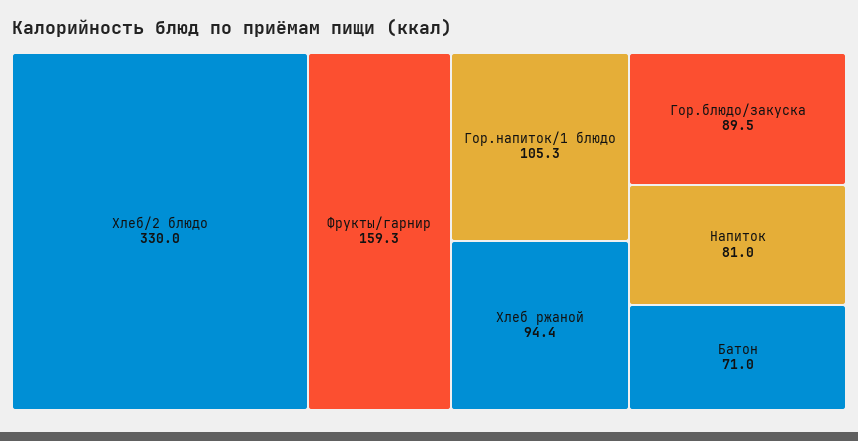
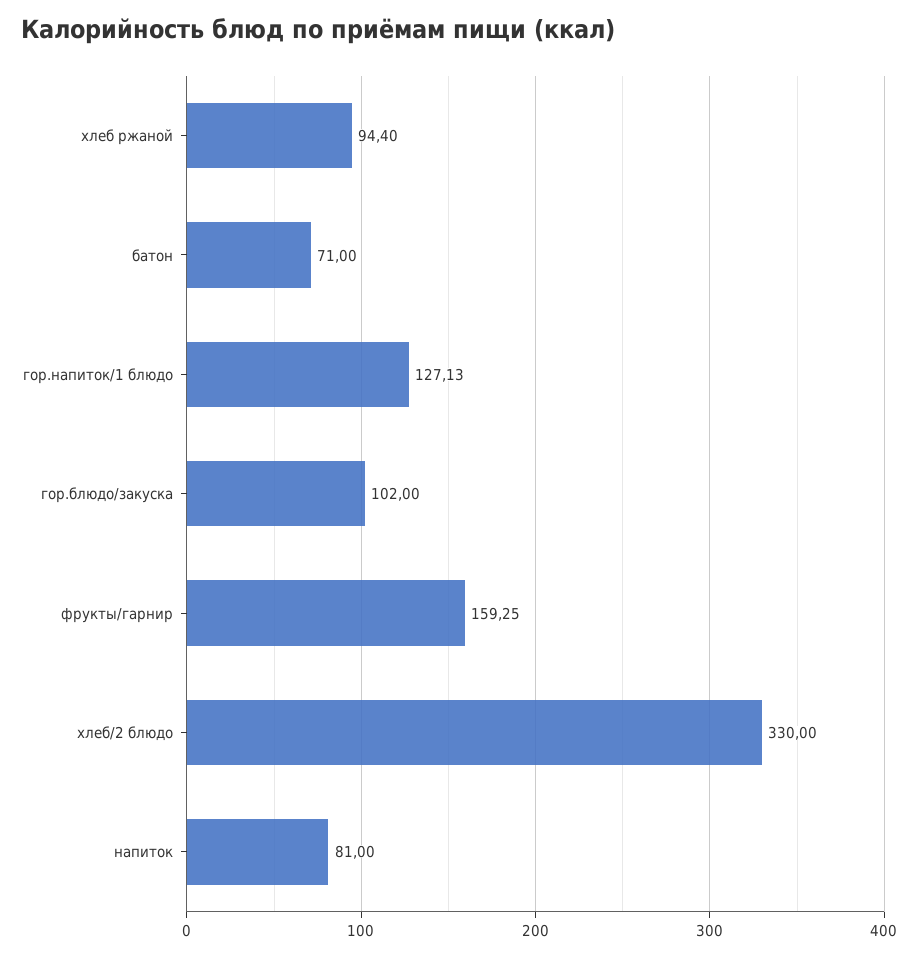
  {
    "Хлеб/2 блюдо": 330,
    "Фрукты/гарнир": 159.25,
-   "Гор.напиток/1 блюдо": 105.3,
+   "Гор.напиток/1 блюдо": 127.13,
    "Хлеб ржаной": 94.4,
-   "Гор.блюдо/закуска": 89.5,
+   "Гор.блюдо/закуска": 102,
    "Напиток": 81,
    "Батон": 71
  }

